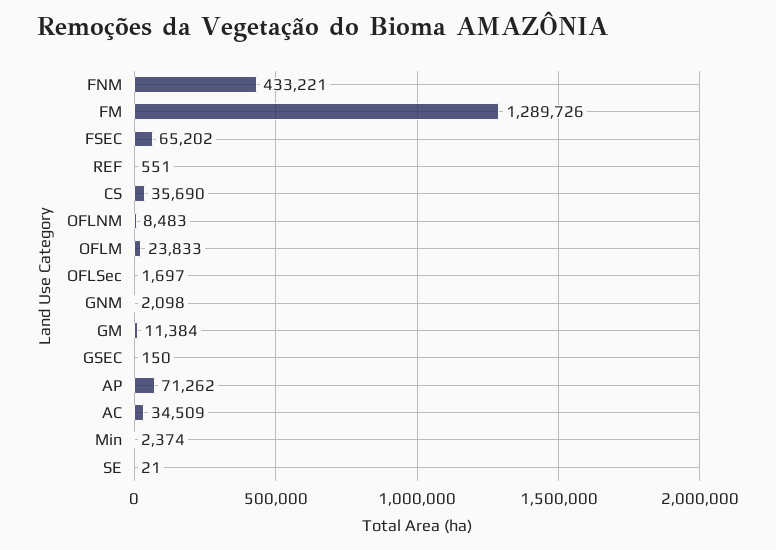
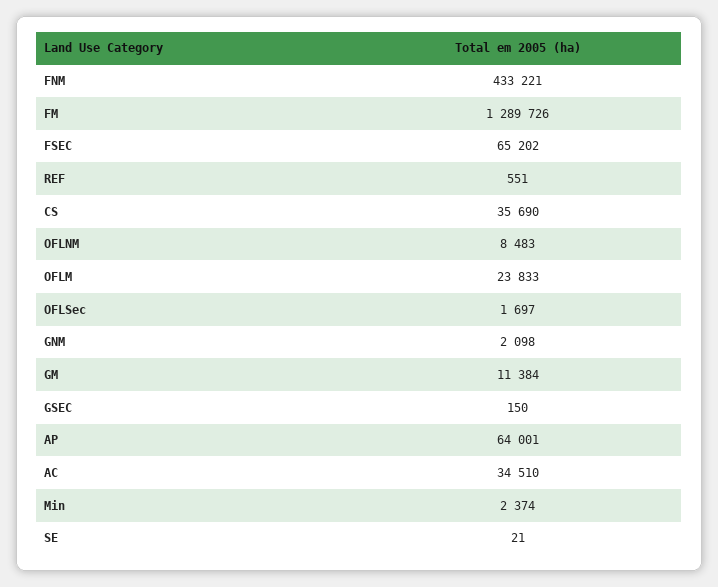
  {
    "FNM": 433221,
    "FM": 1289726,
    "FSEC": 65202,
    "REF": 551,
    "CS": 35690,
    "OFLNM": 8483,
    "OFLM": 23833,
    "OFLSec": 1697,
    "GNM": 2098,
    "GM": 11384,
    "GSEC": 150,
-   "AP": 71262,
+   "AP": 64001,
-   "AC": 34509,
+   "AC": 34510,
    "Min": 2374,
    "SE": 21
  }

